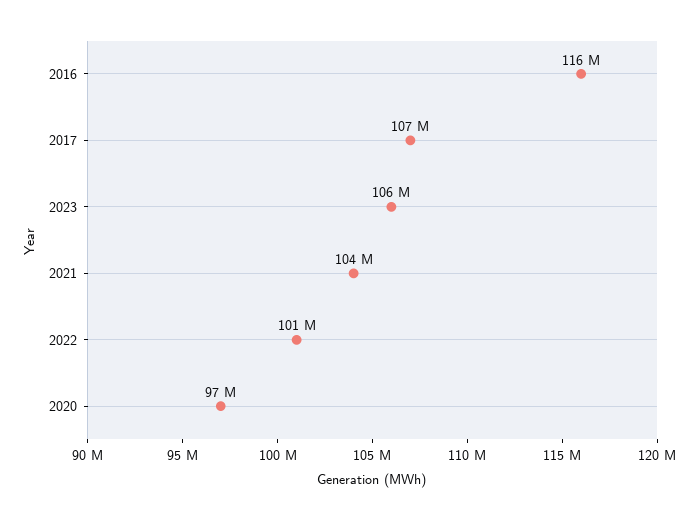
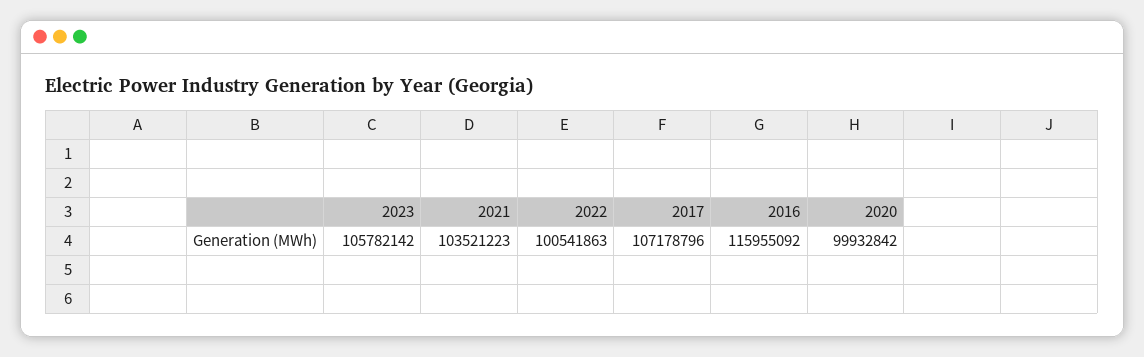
  {
    "2016": 115955092,
    "2017": 107178796,
    "2023": 105782142,
    "2021": 103521223,
    "2022": 100541863,
-   "2020": 97000000
+   "2020": 99932842
  }

